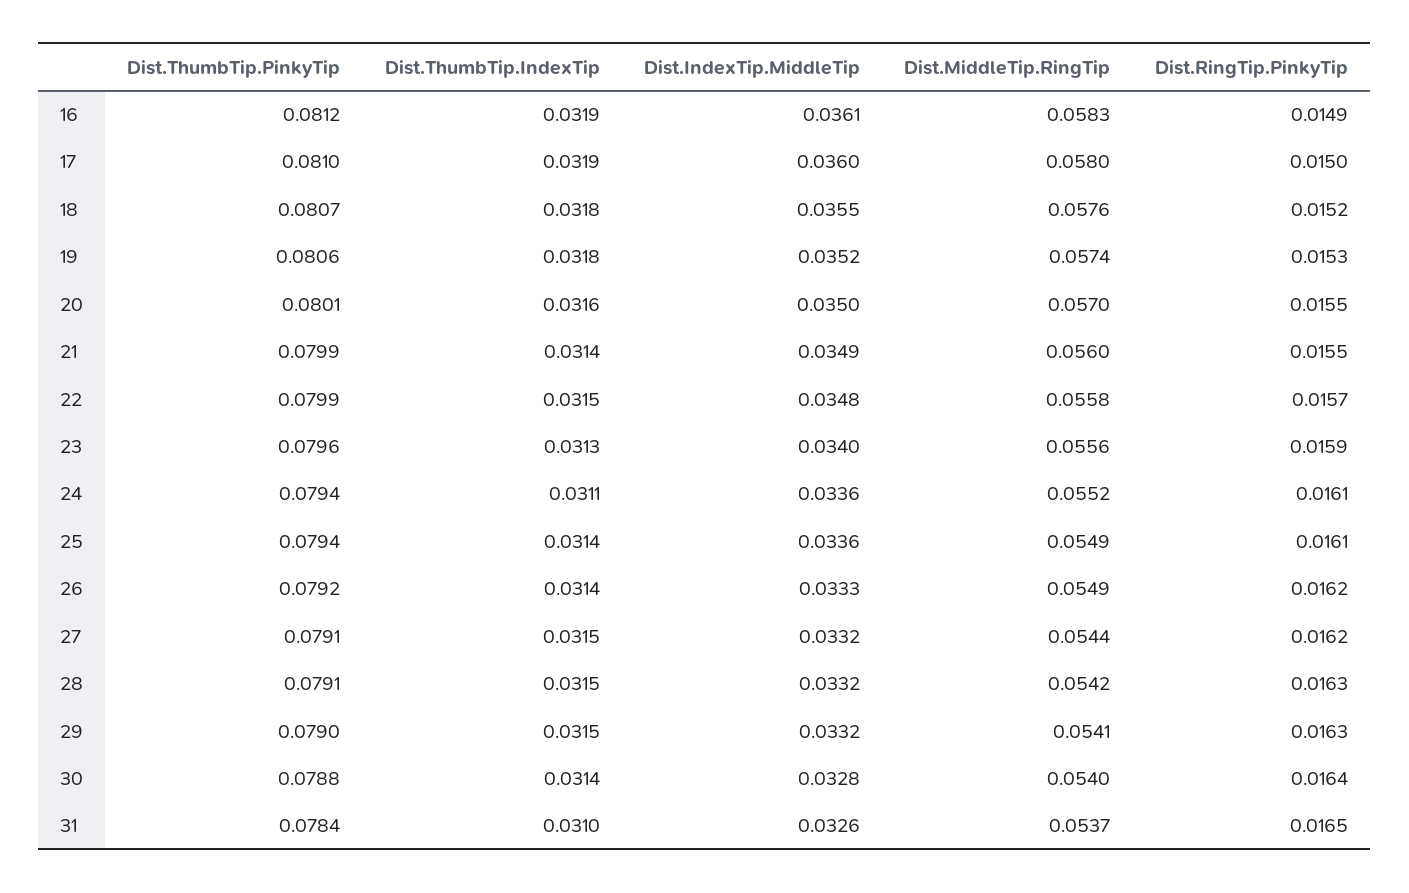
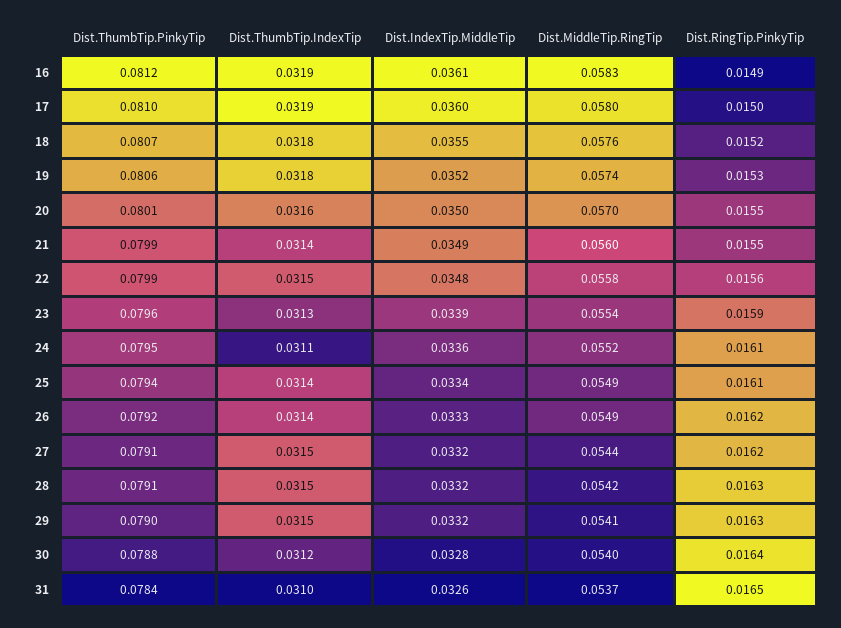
  {
    "Dist.ThumbTip.PinkyTip": {
      "16": 0.0812,
      "17": 0.081,
      "18": 0.0807,
      "19": 0.0806,
      "20": 0.0801,
      "21": 0.0799,
      "22": 0.0799,
      "23": 0.0796,
-     "24": 0.0794,
+     "24": 0.0795,
      "25": 0.0794,
      "26": 0.0792,
      "27": 0.0791,
      "28": 0.0791,
      "29": 0.079,
      "30": 0.0788,
      "31": 0.0784
    },
    "Dist.ThumbTip.IndexTip": {
      "16": 0.0319,
      "17": 0.0319,
      "18": 0.0318,
      "19": 0.0318,
      "20": 0.0316,
      "21": 0.0314,
      "22": 0.0315,
      "23": 0.0313,
      "24": 0.0311,
      "25": 0.0314,
      "26": 0.0314,
      "27": 0.0315,
      "28": 0.0315,
      "29": 0.0315,
-     "30": 0.0314,
+     "30": 0.0312,
      "31": 0.031
    },
    "Dist.IndexTip.MiddleTip": {
      "16": 0.0361,
      "17": 0.036,
      "18": 0.0355,
      "19": 0.0352,
      "20": 0.035,
      "21": 0.0349,
      "22": 0.0348,
-     "23": 0.034,
+     "23": 0.0339,
      "24": 0.0336,
-     "25": 0.0336,
+     "25": 0.0334,
      "26": 0.0333,
      "27": 0.0332,
      "28": 0.0332,
      "29": 0.0332,
      "30": 0.0328,
      "31": 0.0326
    },
    "Dist.MiddleTip.RingTip": {
      "16": 0.0583,
      "17": 0.058,
      "18": 0.0576,
      "19": 0.0574,
      "20": 0.057,
      "21": 0.056,
      "22": 0.0558,
-     "23": 0.0556,
+     "23": 0.0554,
      "24": 0.0552,
      "25": 0.0549,
      "26": 0.0549,
      "27": 0.0544,
      "28": 0.0542,
      "29": 0.0541,
      "30": 0.054,
      "31": 0.0537
    },
    "Dist.RingTip.PinkyTip": {
      "16": 0.0149,
      "17": 0.015,
      "18": 0.0152,
      "19": 0.0153,
      "20": 0.0155,
      "21": 0.0155,
-     "22": 0.0157,
+     "22": 0.0156,
      "23": 0.0159,
      "24": 0.0161,
      "25": 0.0161,
      "26": 0.0162,
      "27": 0.0162,
      "28": 0.0163,
      "29": 0.0163,
      "30": 0.0164,
      "31": 0.0165
    }
  }

